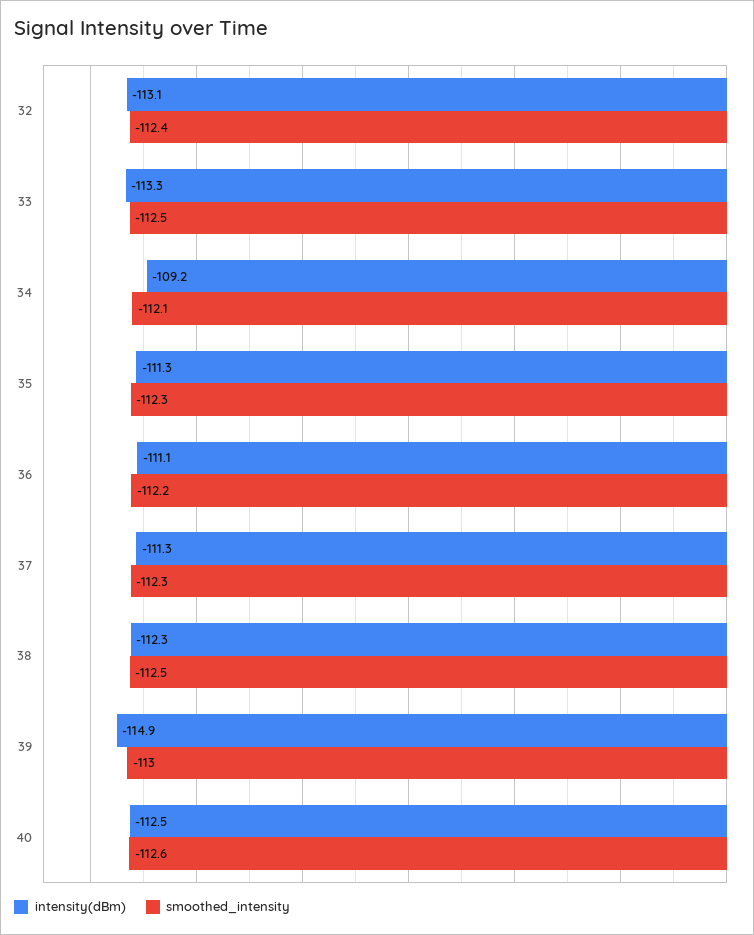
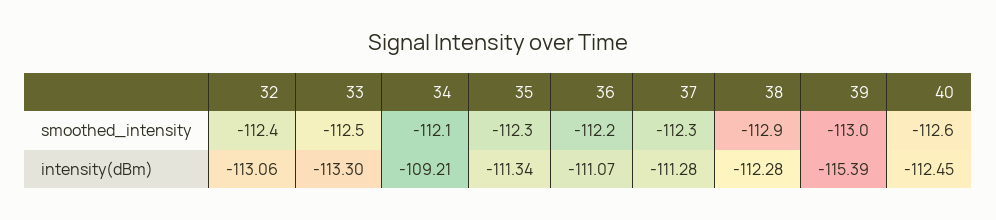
  {
    "intensity(dBm)": {
      "32": -113.06,
      "33": -113.3,
      "34": -109.21,
      "35": -111.34,
      "36": -111.07,
      "37": -111.28,
      "38": -112.28,
-     "39": -114.9,
+     "39": -115.39,
      "40": -112.45
    },
    "smoothed_intensity": {
      "32": -112.4,
      "33": -112.5,
      "34": -112.1,
      "35": -112.3,
      "36": -112.2,
      "37": -112.3,
-     "38": -112.5,
+     "38": -112.9,
      "39": -113,
      "40": -112.6
    }
  }

